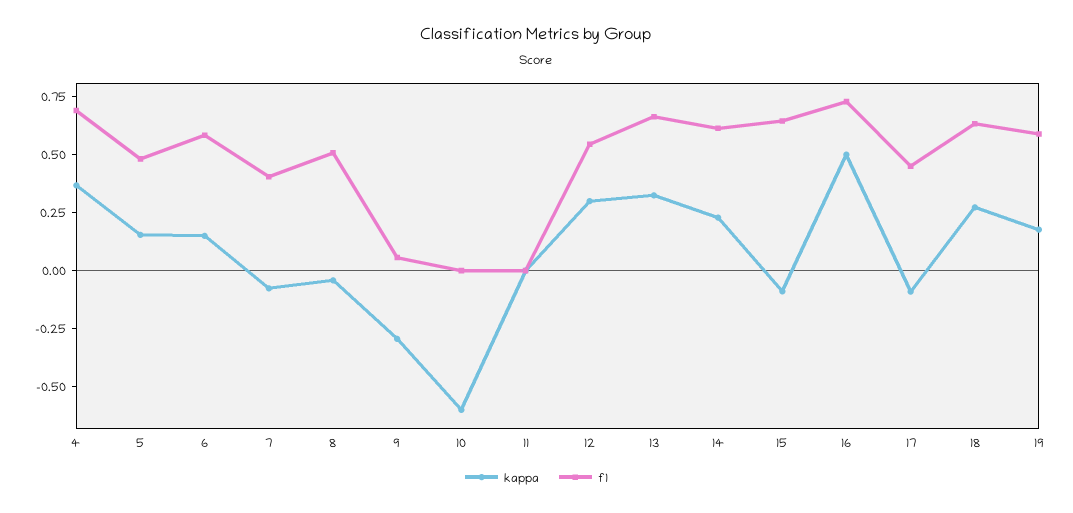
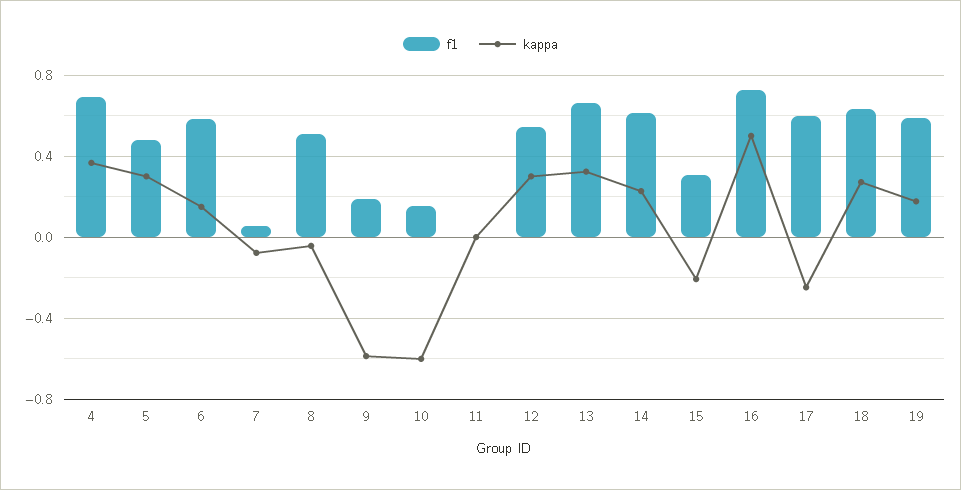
  {
    "kappa": {
      "4": 0.35,
-     "5": 0.15,
+     "5": 0.3,
      "6": 0.15,
      "7": -0.1,
      "8": -0.05,
-     "9": -0.3,
+     "9": -0.6,
      "10": -0.6,
      "11": 0,
      "12": 0.3,
      "13": 0.3,
      "14": 0.25,
-     "15": -0.1,
+     "15": -0.2,
      "16": 0.5,
-     "17": -0.1,
+     "17": -0.25,
      "18": 0.25,
      "19": 0.2
    },
    "f1": {
      "4": 0.7,
      "5": 0.5,
      "6": 0.6,
-     "7": 0.4,
+     "7": 0.05,
      "8": 0.5,
-     "9": 0.05,
+     "9": 0.2,
-     "10": 0,
+     "10": 0.15,
      "11": 0,
      "12": 0.55,
      "13": 0.65,
      "14": 0.6,
-     "15": 0.65,
+     "15": 0.3,
      "16": 0.75,
-     "17": 0.45,
+     "17": 0.6,
      "18": 0.65,
      "19": 0.6
    }
  }

